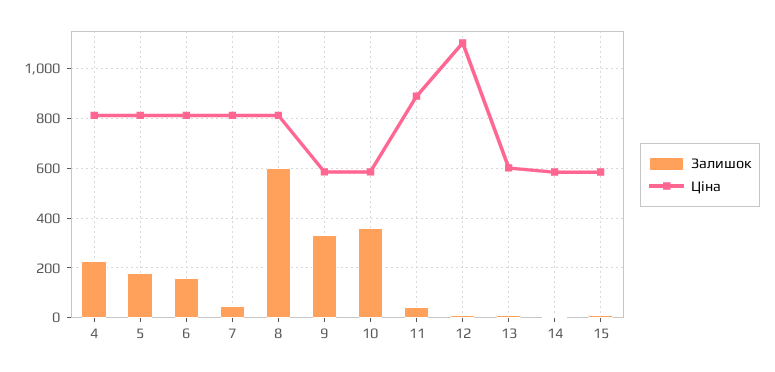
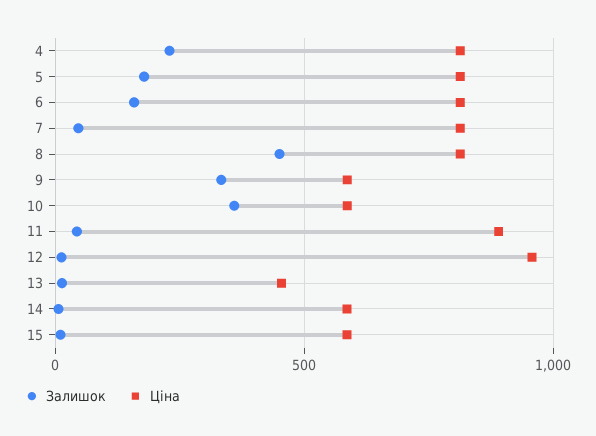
  {
    "Залишок": {
      "4": 225,
      "5": 175,
      "6": 150,
      "7": 50,
-     "8": 600,
+     "8": 450,
      "9": 325,
      "10": 350,
      "11": 50,
      "12": 0,
      "13": 25,
      "14": 0,
      "15": 0
    },
    "Ціна": {
      "4": 825,
      "5": 825,
      "6": 825,
      "7": 825,
      "8": 825,
      "9": 575,
      "10": 575,
      "11": 900,
-     "12": 1100,
+     "12": 950,
-     "13": 600,
+     "13": 450,
      "14": 575,
      "15": 575
    }
  }

